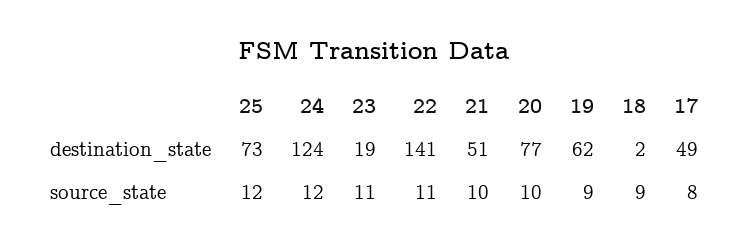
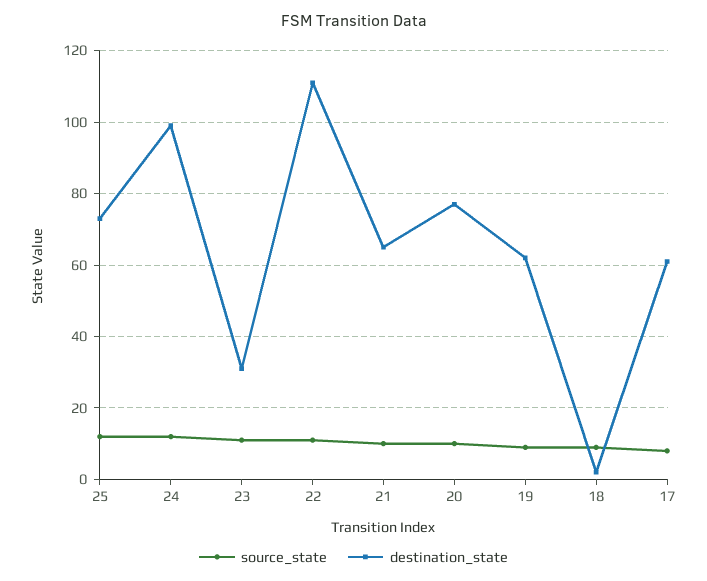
  {
    "destination_state": {
      "25": 73,
-     "24": 124,
+     "24": 100,
-     "23": 19,
+     "23": 30,
-     "22": 141,
+     "22": 110,
-     "21": 51,
+     "21": 65,
      "20": 77,
      "19": 62,
      "18": 2,
-     "17": 49
+     "17": 60
    },
    "source_state": {
      "25": 12,
      "24": 12,
      "23": 11,
      "22": 11,
      "21": 10,
      "20": 10,
      "19": 9,
      "18": 9,
      "17": 8
    }
  }

